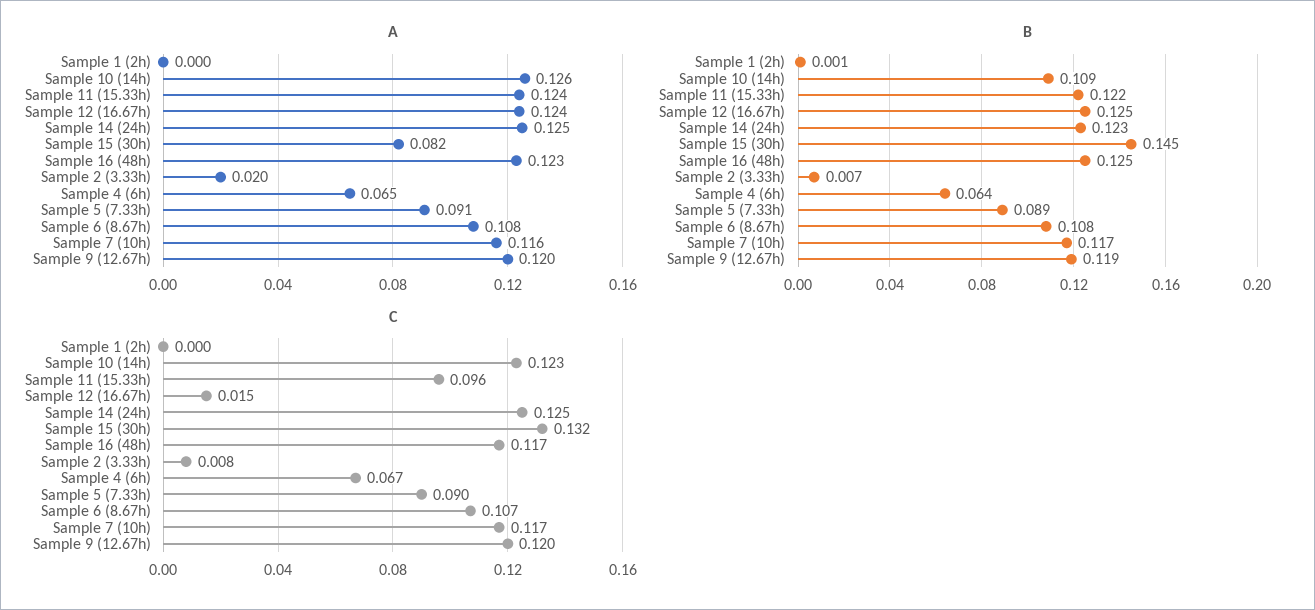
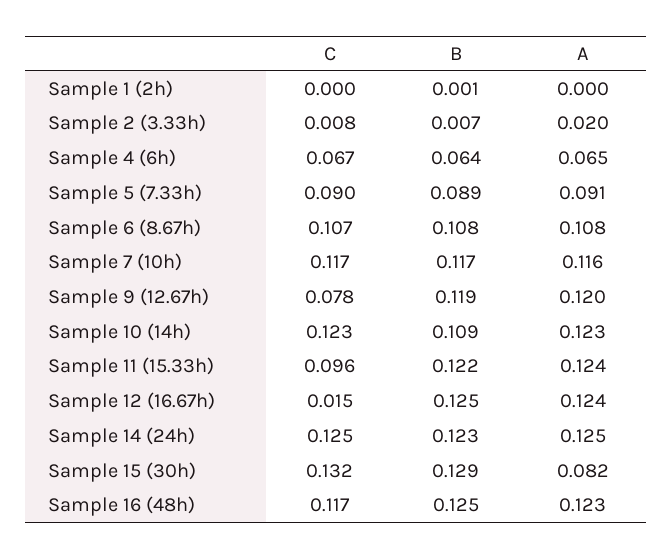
  {
    "A": {
      "Sample 1 (2h)": 0,
-     "Sample 10 (14h)": 0.126,
+     "Sample 10 (14h)": 0.123,
      "Sample 11 (15.33h)": 0.124,
      "Sample 12 (16.67h)": 0.124,
      "Sample 14 (24h)": 0.125,
      "Sample 15 (30h)": 0.082,
      "Sample 16 (48h)": 0.123,
      "Sample 2 (3.33h)": 0.02,
      "Sample 4 (6h)": 0.065,
      "Sample 5 (7.33h)": 0.091,
      "Sample 6 (8.67h)": 0.108,
      "Sample 7 (10h)": 0.116,
      "Sample 9 (12.67h)": 0.12
    },
    "B": {
      "Sample 1 (2h)": 0.001,
      "Sample 10 (14h)": 0.109,
      "Sample 11 (15.33h)": 0.122,
      "Sample 12 (16.67h)": 0.125,
      "Sample 14 (24h)": 0.123,
-     "Sample 15 (30h)": 0.145,
+     "Sample 15 (30h)": 0.129,
      "Sample 16 (48h)": 0.125,
      "Sample 2 (3.33h)": 0.007,
      "Sample 4 (6h)": 0.064,
      "Sample 5 (7.33h)": 0.089,
      "Sample 6 (8.67h)": 0.108,
      "Sample 7 (10h)": 0.117,
      "Sample 9 (12.67h)": 0.119
    },
    "C": {
      "Sample 1 (2h)": 0,
      "Sample 10 (14h)": 0.123,
      "Sample 11 (15.33h)": 0.096,
      "Sample 12 (16.67h)": 0.015,
      "Sample 14 (24h)": 0.125,
      "Sample 15 (30h)": 0.132,
      "Sample 16 (48h)": 0.117,
      "Sample 2 (3.33h)": 0.008,
      "Sample 4 (6h)": 0.067,
      "Sample 5 (7.33h)": 0.09,
      "Sample 6 (8.67h)": 0.107,
      "Sample 7 (10h)": 0.117,
-     "Sample 9 (12.67h)": 0.12
+     "Sample 9 (12.67h)": 0.078
    }
  }

